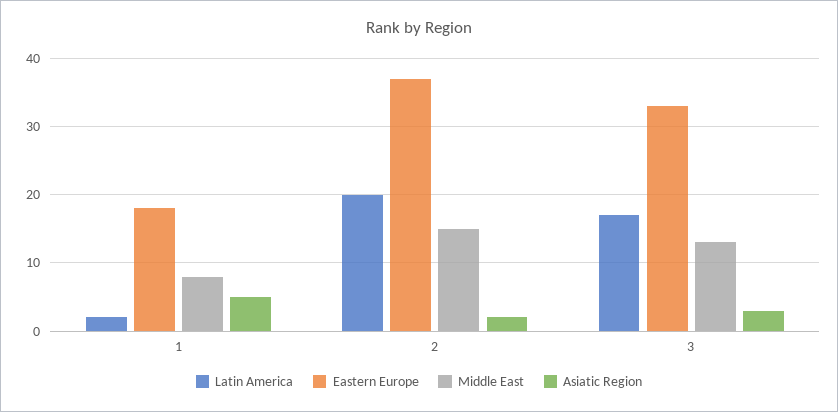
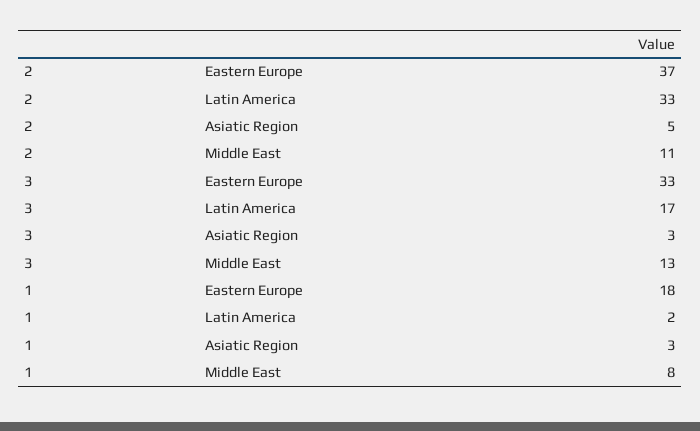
  {
    "Latin America": {
      "1": 2,
-     "2": 20,
+     "2": 33,
      "3": 17
    },
    "Eastern Europe": {
      "1": 18,
      "2": 37,
      "3": 33
    },
    "Middle East": {
      "1": 8,
-     "2": 15,
+     "2": 11,
      "3": 13
    },
    "Asiatic Region": {
-     "1": 5,
+     "1": 3,
-     "2": 2,
+     "2": 5,
      "3": 3
    }
  }

